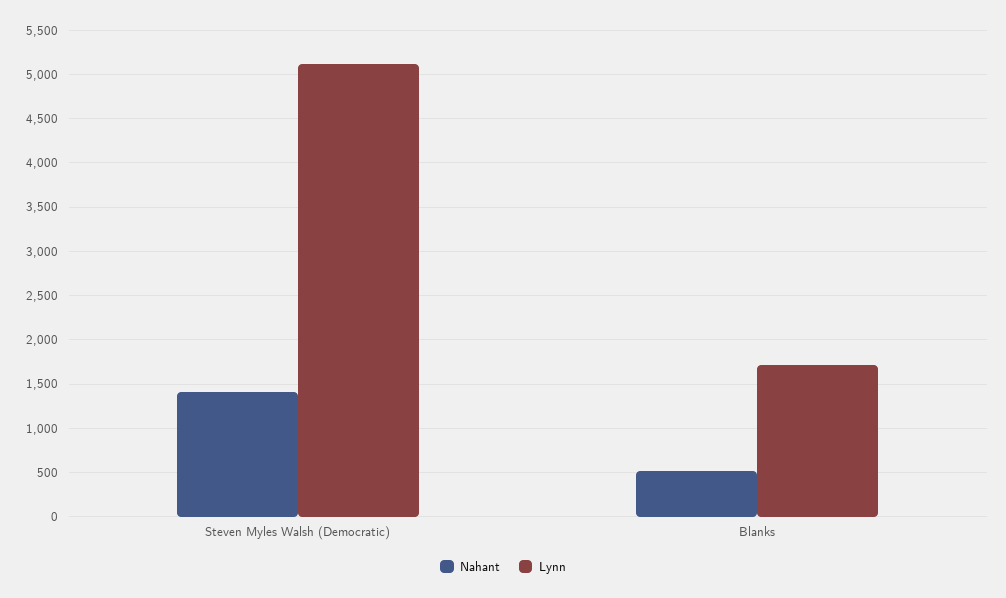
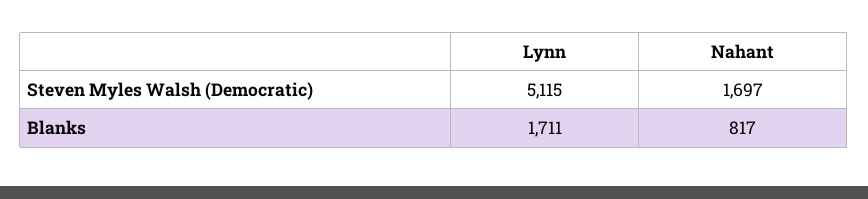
  {
    "Nahant": {
-     "Steven Myles Walsh (Democratic)": 1400,
+     "Steven Myles Walsh (Democratic)": 1697,
-     "Blanks": 500
+     "Blanks": 817
    },
    "Lynn": {
      "Steven Myles Walsh (Democratic)": 5115,
      "Blanks": 1711
    }
  }

